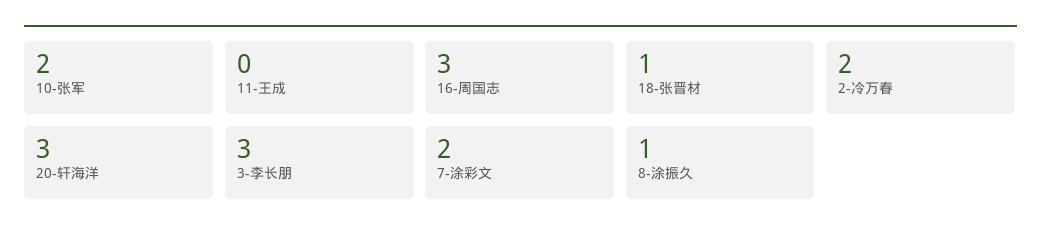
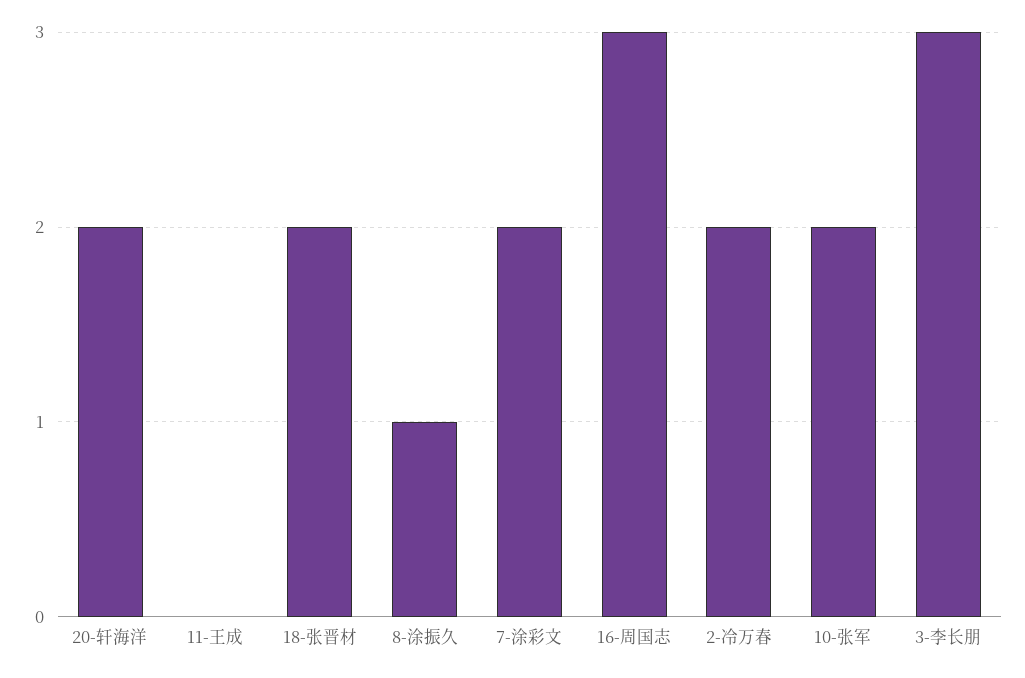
  {
    "10-张军": 2,
    "11-王成": 0,
    "16-周国志": 3,
-   "18-张晋材": 1,
+   "18-张晋材": 2,
    "2-冷万春": 2,
-   "20-轩海洋": 3,
+   "20-轩海洋": 2,
    "3-李长朋": 3,
    "7-涂彩文": 2,
    "8-涂振久": 1
  }

